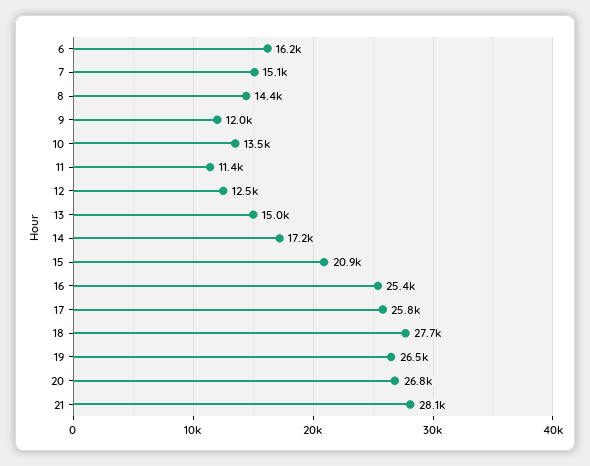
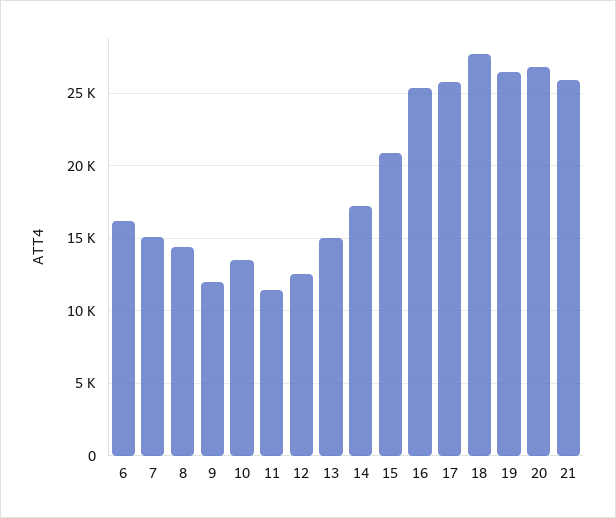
  {
    "6": 16200,
    "7": 15100,
    "8": 14400,
    "9": 12000,
    "10": 13500,
    "11": 11400,
    "12": 12500,
    "13": 15000,
    "14": 17200,
    "15": 20900,
    "16": 25400,
    "17": 25800,
    "18": 27700,
    "19": 26500,
    "20": 26800,
-   "21": 28100
+   "21": 26000
  }

